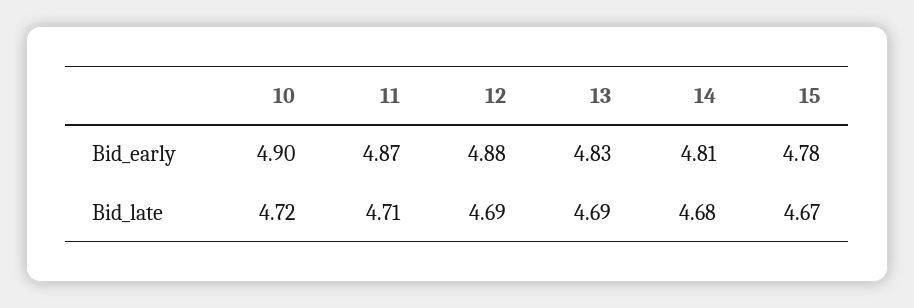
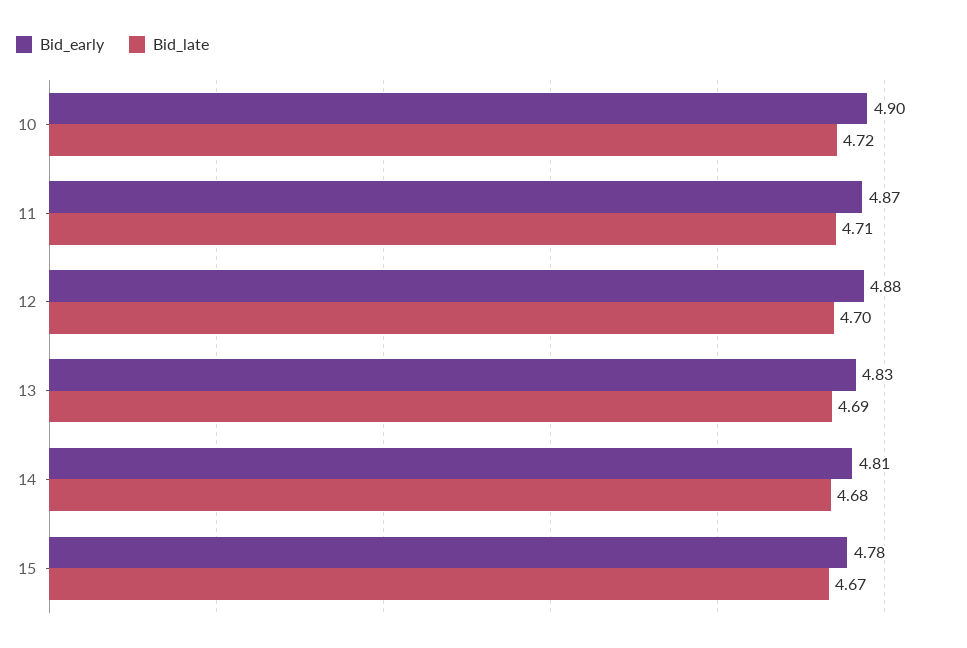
  {
    "Bid_early": {
      "10": 4.9,
      "11": 4.87,
      "12": 4.88,
      "13": 4.83,
      "14": 4.81,
      "15": 4.78
    },
    "Bid_late": {
      "10": 4.72,
      "11": 4.71,
-     "12": 4.69,
+     "12": 4.7,
      "13": 4.69,
      "14": 4.68,
      "15": 4.67
    }
  }

